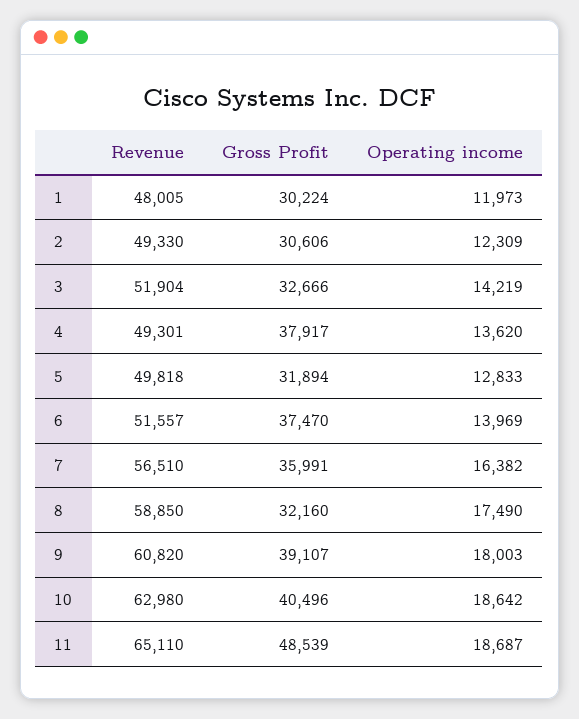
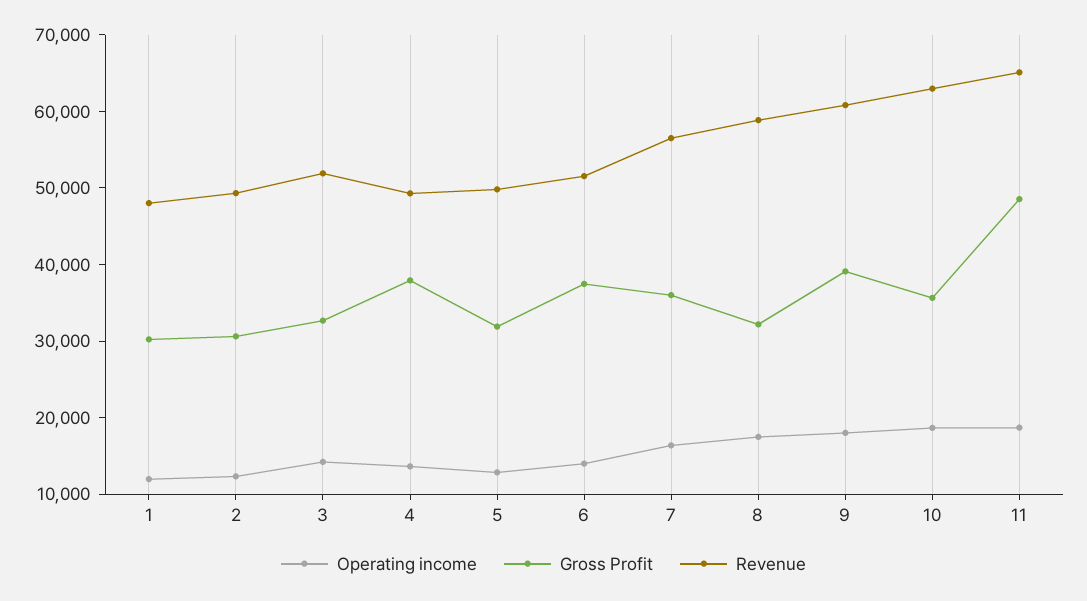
  {
    "Revenue": {
      "1": 48005,
      "2": 49330,
      "3": 51904,
      "4": 49301,
      "5": 49818,
      "6": 51557,
      "7": 56510,
      "8": 58850,
      "9": 60820,
      "10": 62980,
      "11": 65110
    },
    "Gross Profit": {
      "1": 30224,
      "2": 30606,
      "3": 32666,
      "4": 37917,
      "5": 31894,
      "6": 37470,
      "7": 35991,
      "8": 32160,
      "9": 39107,
-     "10": 40496,
+     "10": 36000,
      "11": 48539
    },
    "Operating income": {
      "1": 11973,
      "2": 12309,
      "3": 14219,
      "4": 13620,
      "5": 12833,
      "6": 13969,
      "7": 16382,
      "8": 17490,
      "9": 18003,
      "10": 18642,
      "11": 18687
    }
  }

